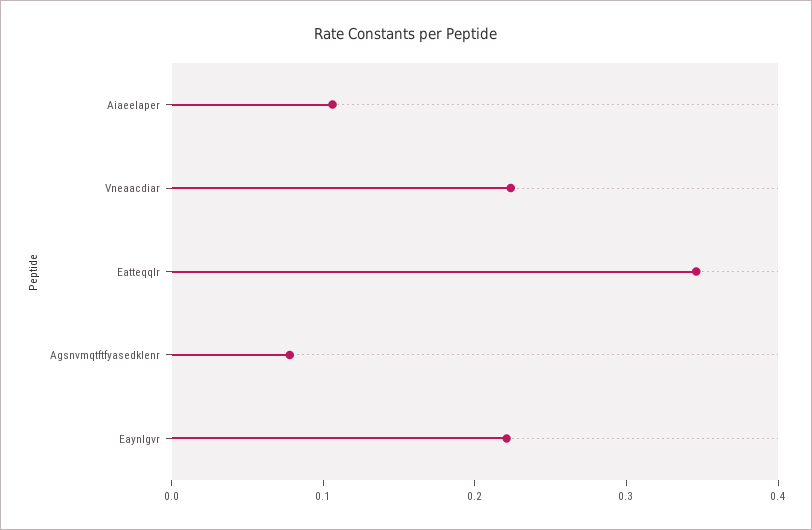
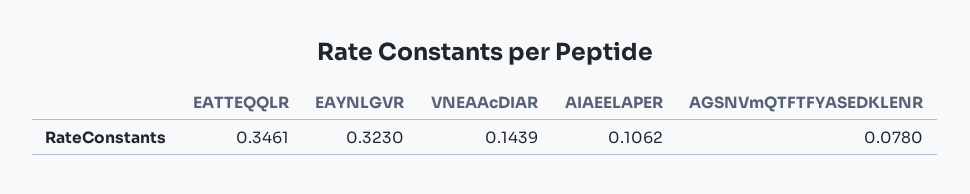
  {
    "Aiaeelaper": 0.1062,
-   "Vneaacdiar": 0.22,
+   "Vneaacdiar": 0.1439,
    "Eatteqqlr": 0.3461,
    "Agsnvmqtftfyasedklenr": 0.078,
-   "Eaynlgvr": 0.22
+   "Eaynlgvr": 0.323
  }

